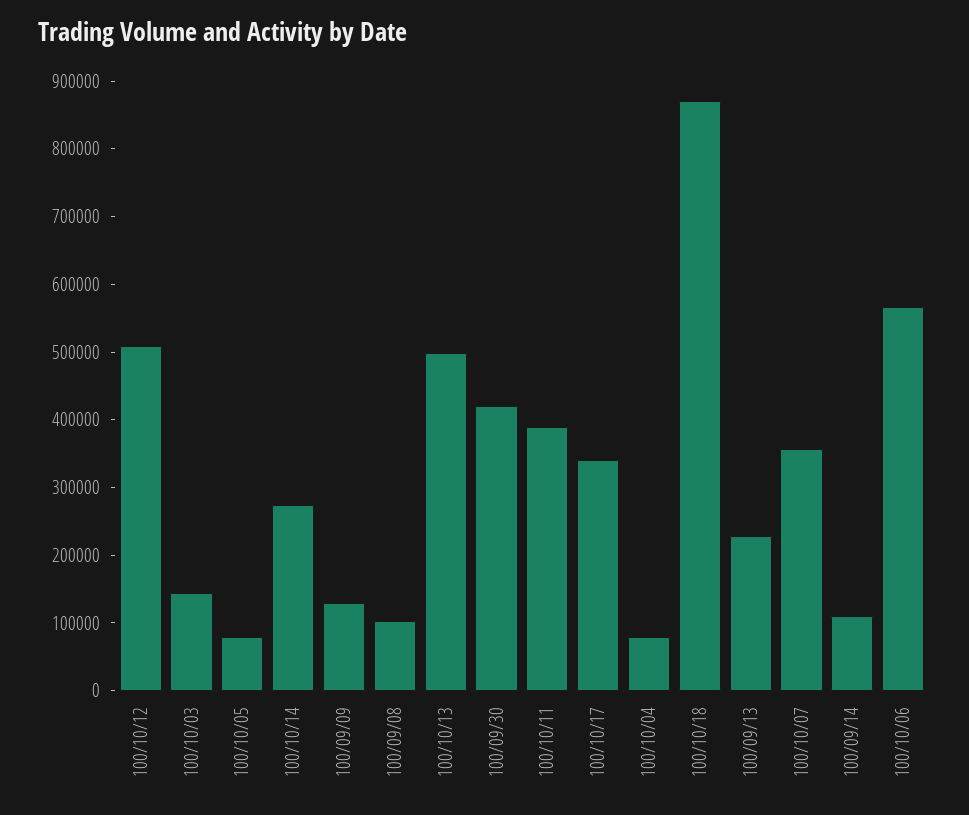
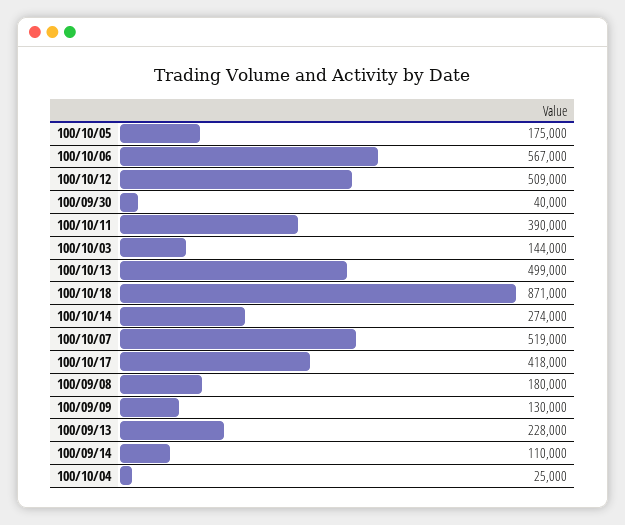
  {
    "100/10/12": 509000,
    "100/10/03": 144000,
-   "100/10/05": 80000,
+   "100/10/05": 175000,
    "100/10/14": 274000,
    "100/09/09": 130000,
-   "100/09/08": 100000,
+   "100/09/08": 180000,
    "100/10/13": 499000,
-   "100/09/30": 420000,
+   "100/09/30": 40000,
    "100/10/11": 390000,
-   "100/10/17": 340000,
+   "100/10/17": 418000,
-   "100/10/04": 80000,
+   "100/10/04": 25000,
    "100/10/18": 871000,
    "100/09/13": 228000,
-   "100/10/07": 360000,
+   "100/10/07": 519000,
    "100/09/14": 110000,
    "100/10/06": 567000
  }

